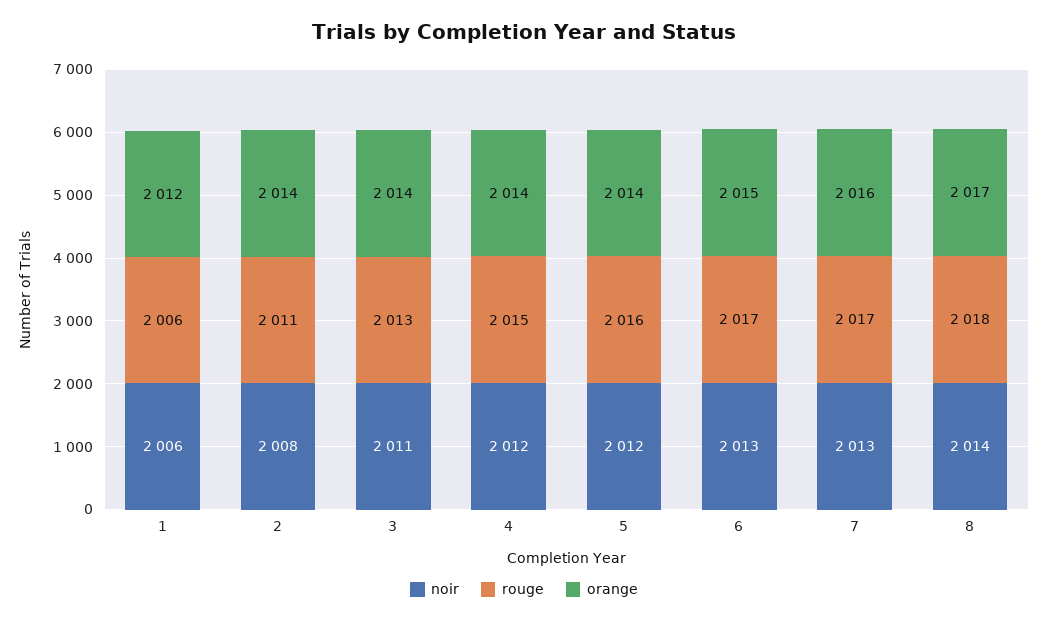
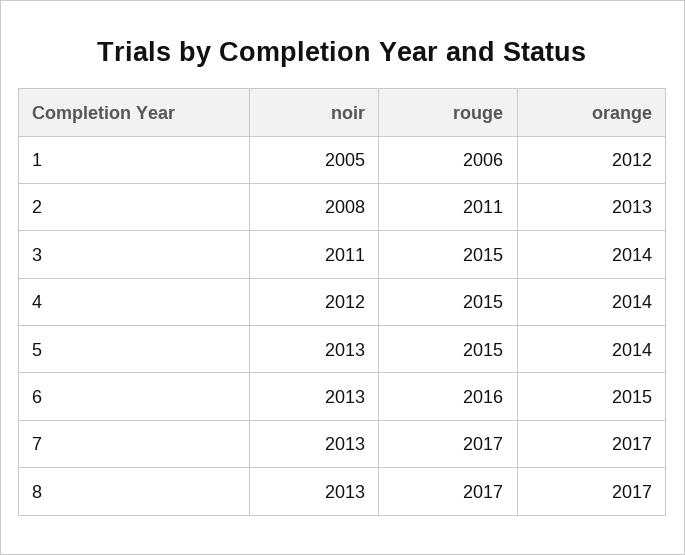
  {
    "noir": {
-     "1": 2006,
+     "1": 2005,
      "2": 2008,
      "3": 2011,
      "4": 2012,
-     "5": 2012,
+     "5": 2013,
      "6": 2013,
      "7": 2013,
-     "8": 2014
+     "8": 2013
    },
    "rouge": {
      "1": 2006,
      "2": 2011,
-     "3": 2013,
+     "3": 2015,
      "4": 2015,
-     "5": 2016,
+     "5": 2015,
-     "6": 2017,
+     "6": 2016,
      "7": 2017,
-     "8": 2018
+     "8": 2017
    },
    "orange": {
      "1": 2012,
-     "2": 2014,
+     "2": 2013,
      "3": 2014,
      "4": 2014,
      "5": 2014,
      "6": 2015,
-     "7": 2016,
+     "7": 2017,
      "8": 2017
    }
  }

